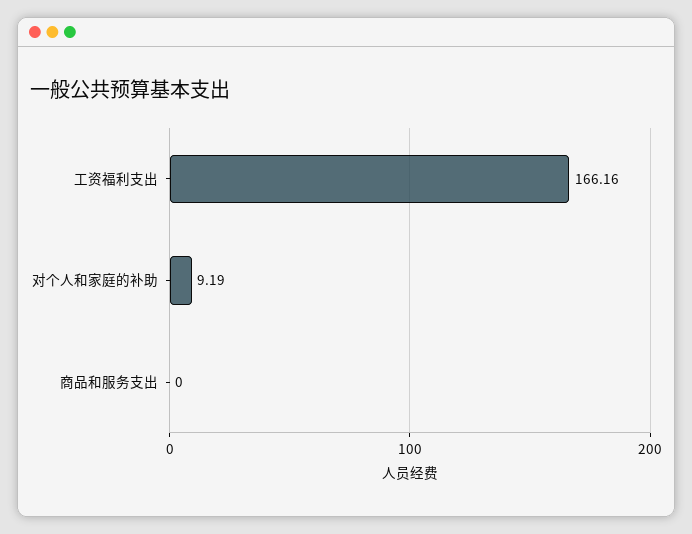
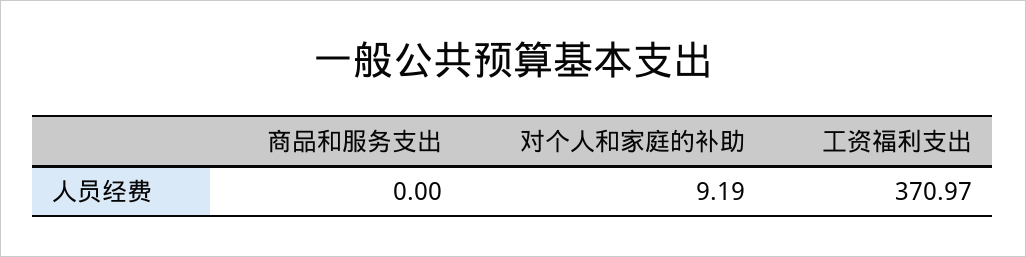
  {
-   "工资福利支出": 166.16,
+   "工资福利支出": 370.97,
    "对个人和家庭的补助": 9.19,
    "商品和服务支出": 0
  }

